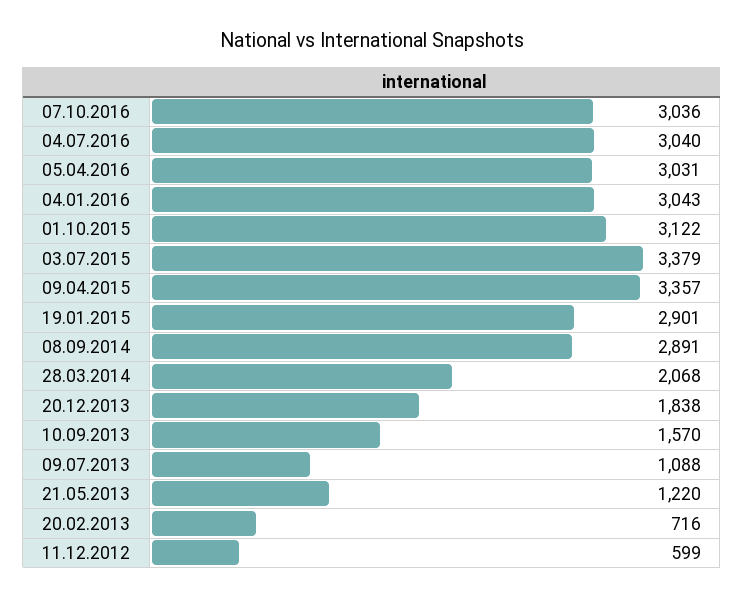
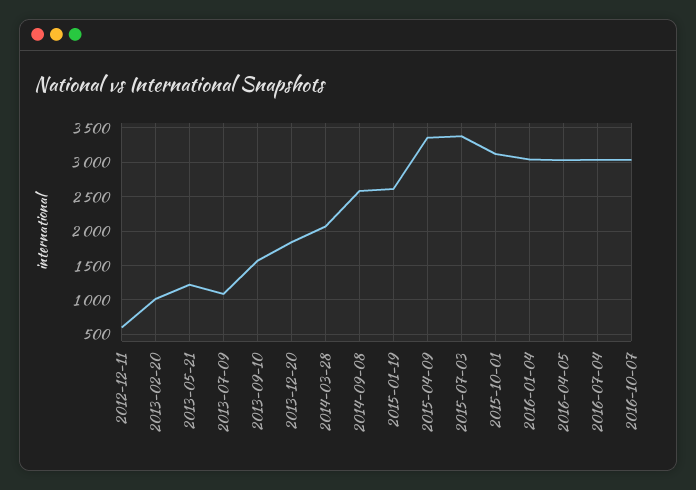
  {
    "07.10.2016": 3036,
    "04.07.2016": 3040,
    "05.04.2016": 3031,
    "04.01.2016": 3043,
    "01.10.2015": 3122,
    "03.07.2015": 3379,
    "09.04.2015": 3357,
-   "19.01.2015": 2901,
+   "19.01.2015": 2600,
-   "08.09.2014": 2891,
+   "08.09.2014": 2600,
    "28.03.2014": 2068,
    "20.12.2013": 1838,
    "10.09.2013": 1570,
    "09.07.2013": 1088,
    "21.05.2013": 1220,
-   "20.02.2013": 716,
+   "20.02.2013": 1000,
    "11.12.2012": 599
  }

